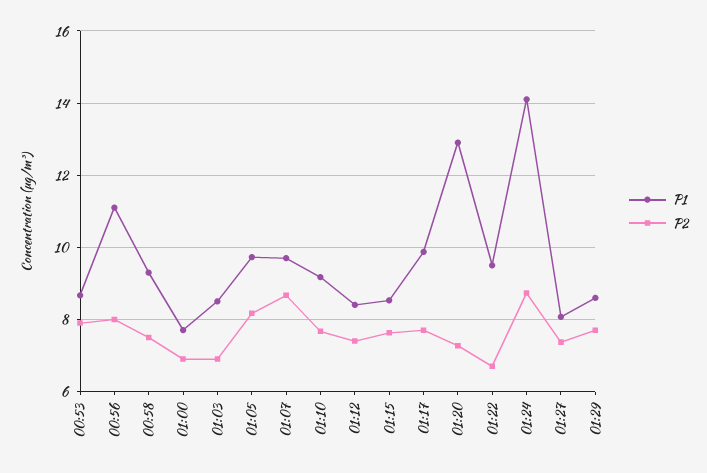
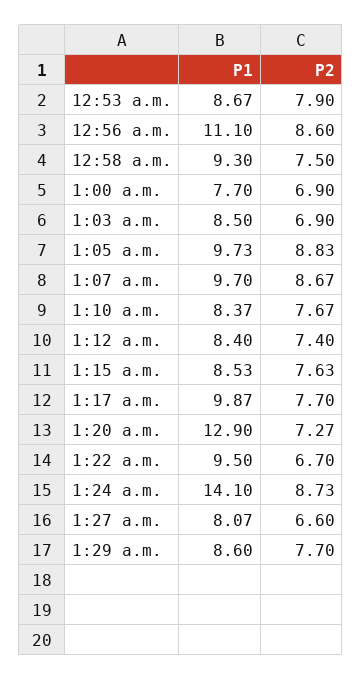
  {
    "P1": {
      "00:53": 8.67,
      "00:56": 11.1,
      "00:58": 9.3,
      "01:00": 7.7,
      "01:03": 8.5,
      "01:05": 9.73,
      "01:07": 9.7,
-     "01:10": 9.2,
+     "01:10": 8.37,
      "01:12": 8.4,
      "01:15": 8.53,
      "01:17": 9.87,
      "01:20": 12.9,
      "01:22": 9.5,
      "01:24": 14.1,
      "01:27": 8.07,
      "01:29": 8.6
    },
    "P2": {
      "00:53": 7.9,
-     "00:56": 8,
+     "00:56": 8.6,
      "00:58": 7.5,
      "01:00": 6.9,
      "01:03": 6.9,
-     "01:05": 8.2,
+     "01:05": 8.83,
      "01:07": 8.67,
      "01:10": 7.67,
      "01:12": 7.4,
      "01:15": 7.63,
      "01:17": 7.7,
      "01:20": 7.27,
      "01:22": 6.7,
      "01:24": 8.73,
-     "01:27": 7.4,
+     "01:27": 6.6,
      "01:29": 7.7
    }
  }

